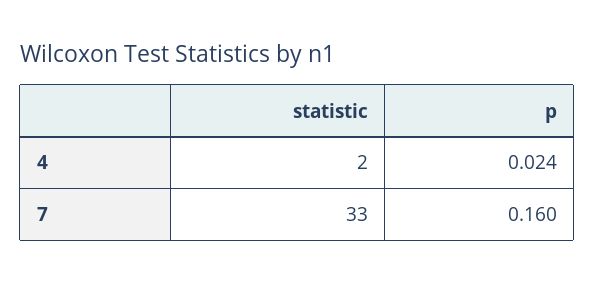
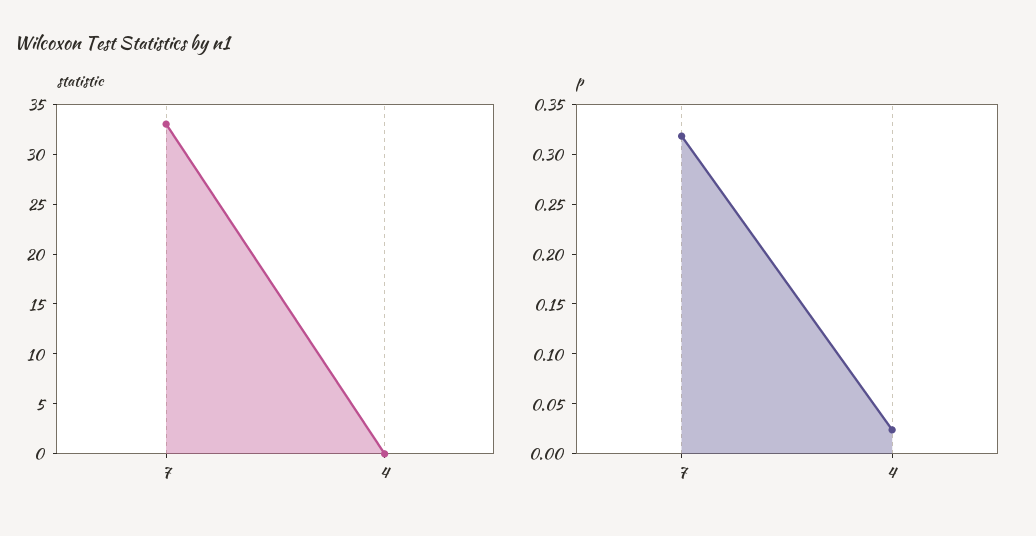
  {
    "statistic": {
-     "4": 2,
+     "4": 0,
      "7": 33
    },
    "p": {
      "4": 0.024,
-     "7": 0.16
+     "7": 0.32
    }
  }

